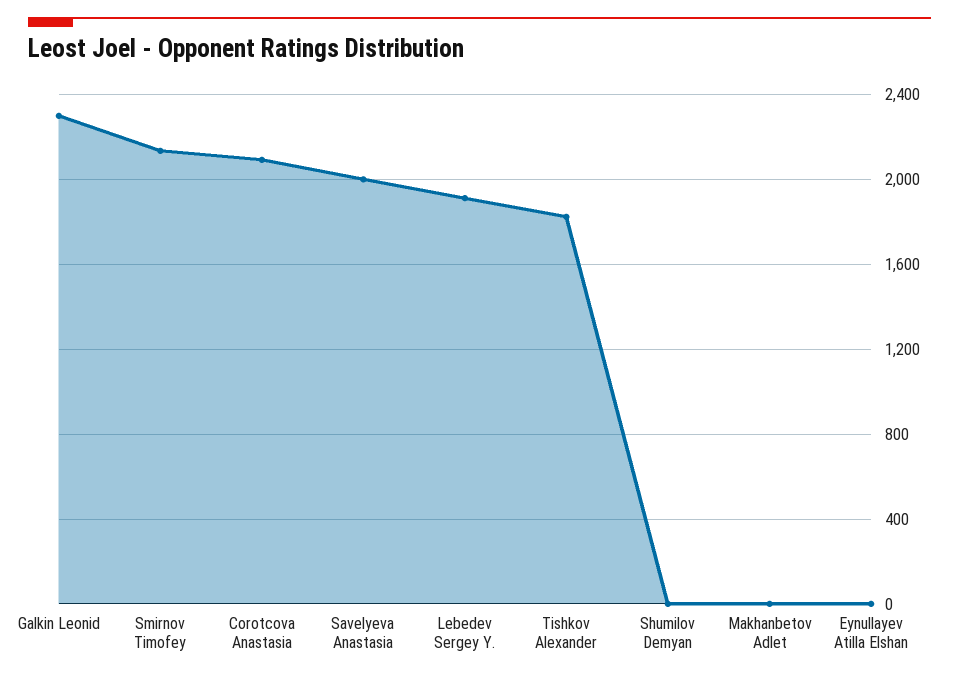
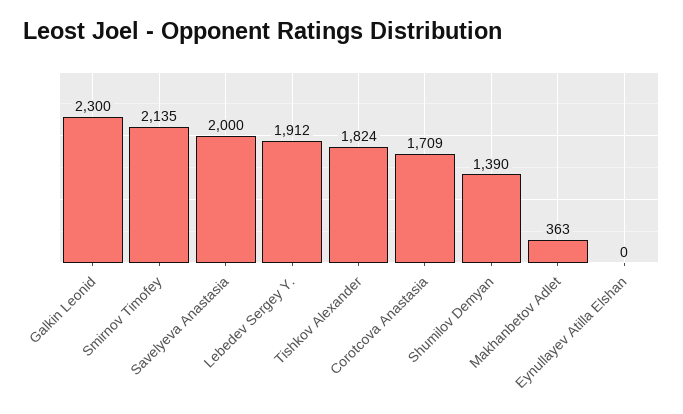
  {
    "Galkin Leonid": 2300,
    "Smirnov Timofey": 2135,
-   "Corotcova Anastasia": 2100,
+   "Corotcova Anastasia": 1709,
    "Savelyeva Anastasia": 2000,
    "Lebedev Sergey Y.": 1912,
    "Tishkov Alexander": 1824,
-   "Shumilov Demyan": 0,
+   "Shumilov Demyan": 1390,
-   "Makhanbetov Adlet": 0,
+   "Makhanbetov Adlet": 363,
    "Eynullayev Atilla Elshan": 0
  }

